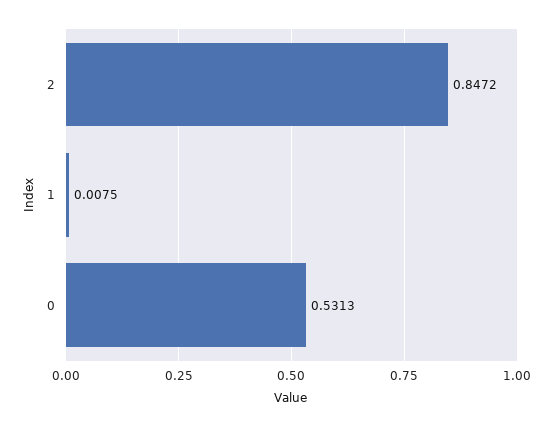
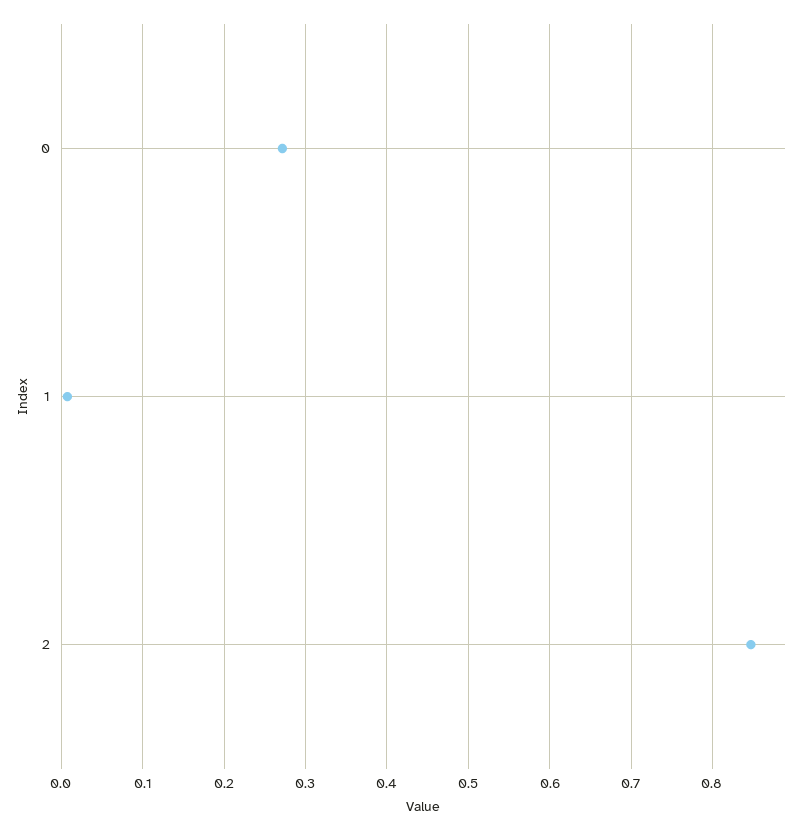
  {
    "2": 0.8472,
    "1": 0.0075,
-   "0": 0.5313
+   "0": 0.27
  }

